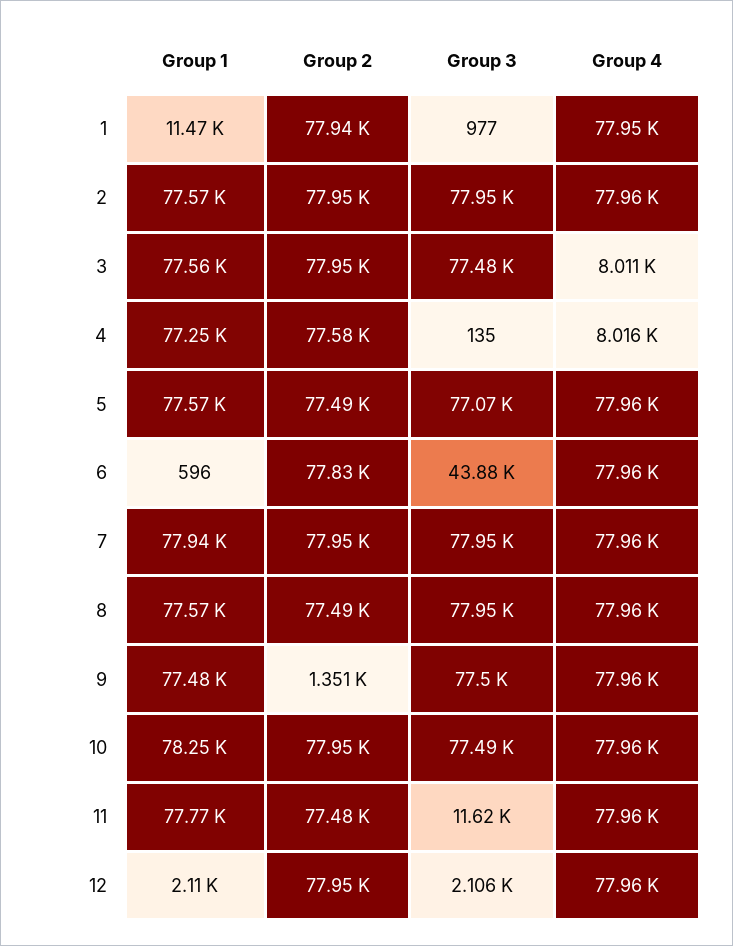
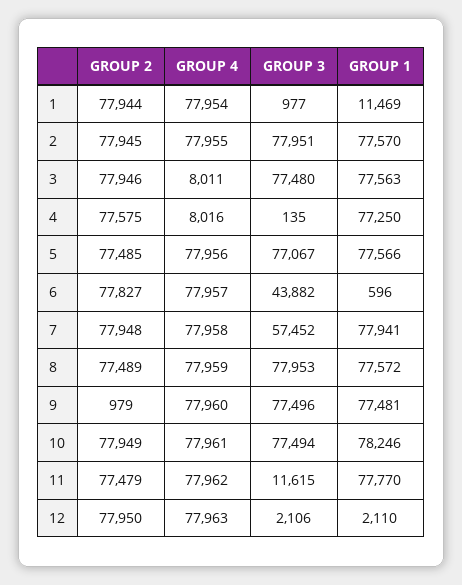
  {
    "Group 1": {
      "1": 11469,
      "2": 77570,
      "3": 77563,
      "4": 77250,
      "5": 77566,
      "6": 596,
      "7": 77941,
      "8": 77572,
      "9": 77481,
      "10": 78246,
      "11": 77770,
      "12": 2110
    },
    "Group 2": {
      "1": 77944,
      "2": 77945,
      "3": 77946,
      "4": 77575,
      "5": 77485,
      "6": 77827,
      "7": 77948,
      "8": 77489,
-     "9": 1351,
+     "9": 979,
      "10": 77949,
      "11": 77479,
      "12": 77950
    },
    "Group 3": {
      "1": 977,
      "2": 77951,
      "3": 77480,
      "4": 135,
      "5": 77067,
      "6": 43882,
-     "7": 77950,
+     "7": 57452,
      "8": 77953,
      "9": 77496,
      "10": 77494,
      "11": 11615,
      "12": 2106
    },
    "Group 4": {
      "1": 77954,
      "2": 77955,
      "3": 8011,
      "4": 8016,
      "5": 77956,
      "6": 77957,
      "7": 77958,
      "8": 77959,
      "9": 77960,
      "10": 77961,
      "11": 77962,
      "12": 77963
    }
  }

